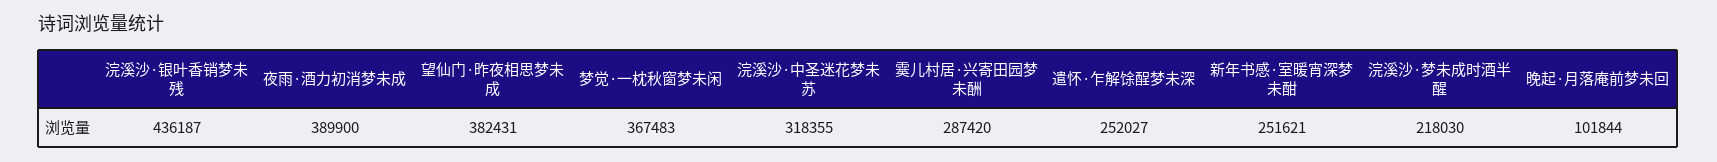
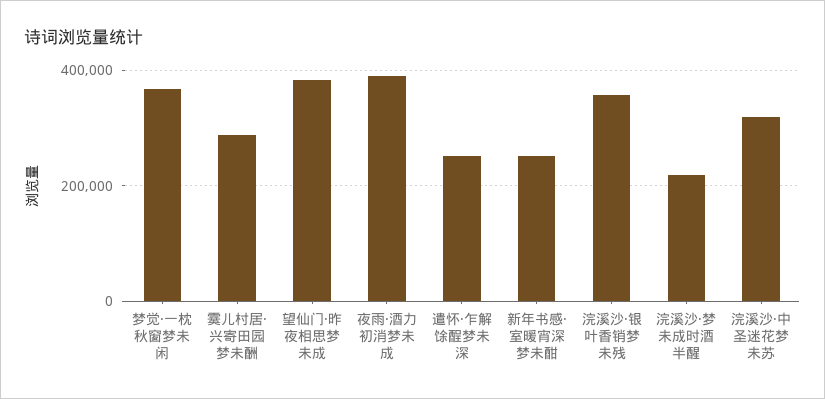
  {
-   "浣溪沙·银叶香销梦未残": 436187,
+   "浣溪沙·银叶香销梦未残": 360000,
    "夜雨·酒力初消梦未成": 389900,
    "望仙门·昨夜相思梦未成": 382431,
    "梦觉·一枕秋窗梦未闲": 367483,
    "浣溪沙·中圣迷花梦未苏": 318355,
    "霙儿村居·兴寄田园梦未酬": 287420,
    "遣怀·乍解馀酲梦未深": 252027,
    "新年书感·室暖宵深梦未酣": 251621,
-   "浣溪沙·梦未成时酒半醒": 218030,
+   "浣溪沙·梦未成时酒半醒": 218030
-   "晚起·月落庵前梦未回": 101844
  }

